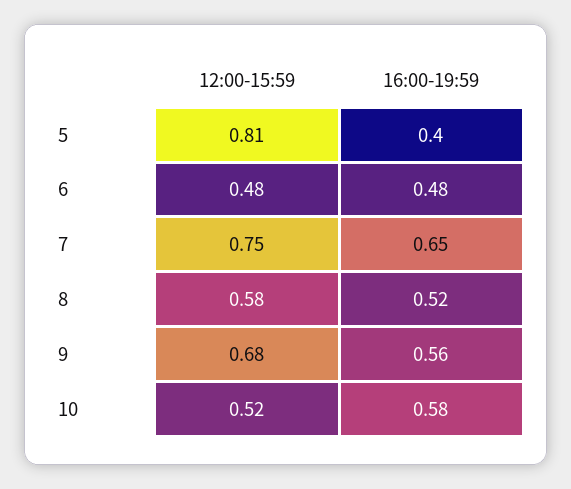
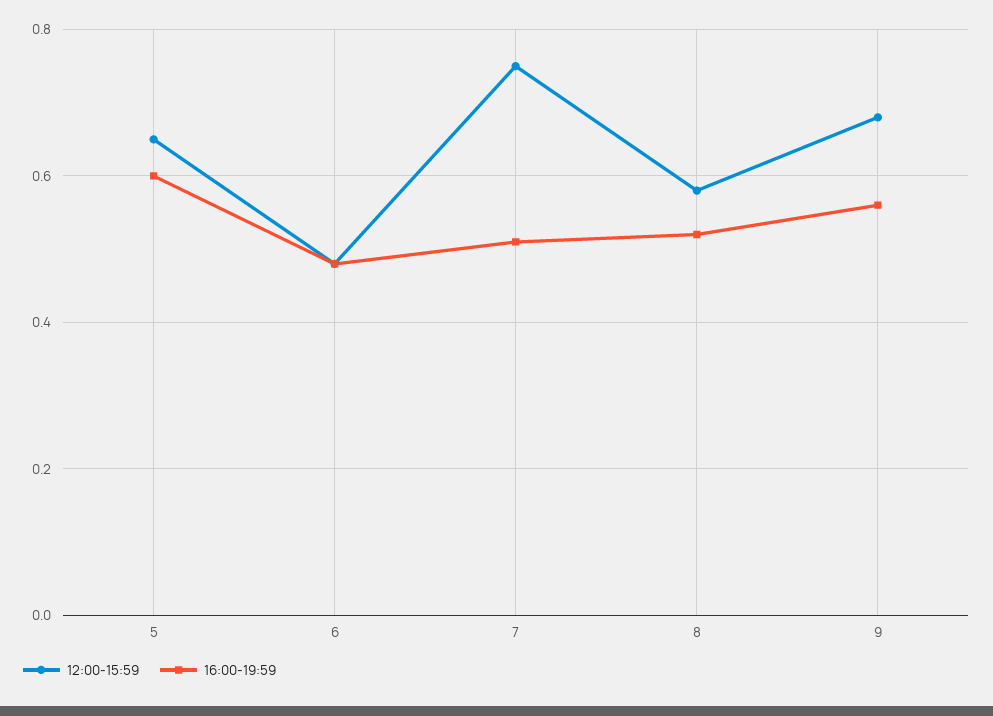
  {
    "12:00-15:59": {
-     "5": 0.81,
+     "5": 0.65,
      "6": 0.48,
      "7": 0.75,
      "8": 0.58,
-     "9": 0.68,
+     "9": 0.68
-     "10": 0.52
    },
    "16:00-19:59": {
-     "5": 0.4,
+     "5": 0.6,
      "6": 0.48,
-     "7": 0.65,
+     "7": 0.5,
      "8": 0.52,
-     "9": 0.56,
+     "9": 0.56
-     "10": 0.58
    }
  }

